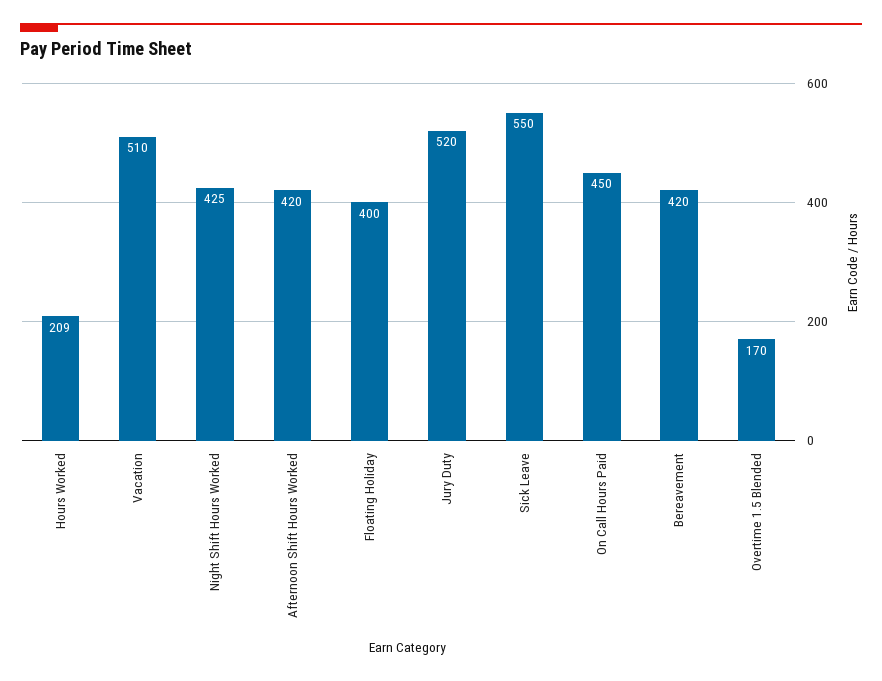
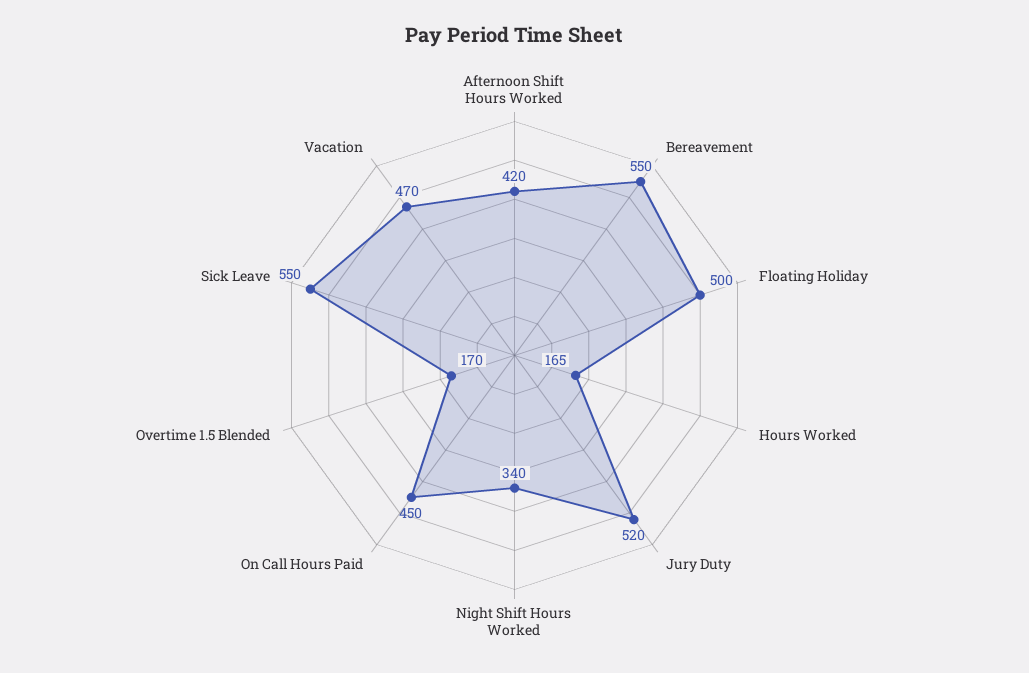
  {
-   "Hours Worked": 209,
+   "Hours Worked": 165,
-   "Vacation": 510,
+   "Vacation": 470,
-   "Night Shift Hours Worked": 425,
+   "Night Shift Hours Worked": 340,
    "Afternoon Shift Hours Worked": 420,
-   "Floating Holiday": 400,
+   "Floating Holiday": 500,
    "Jury Duty": 520,
    "Sick Leave": 550,
    "On Call Hours Paid": 450,
-   "Bereavement": 420,
+   "Bereavement": 550,
    "Overtime 1.5 Blended": 170
  }

